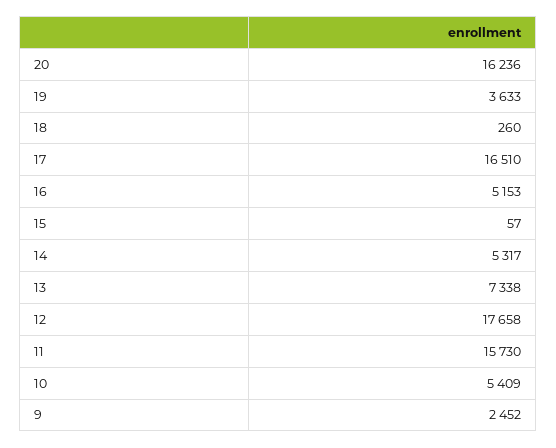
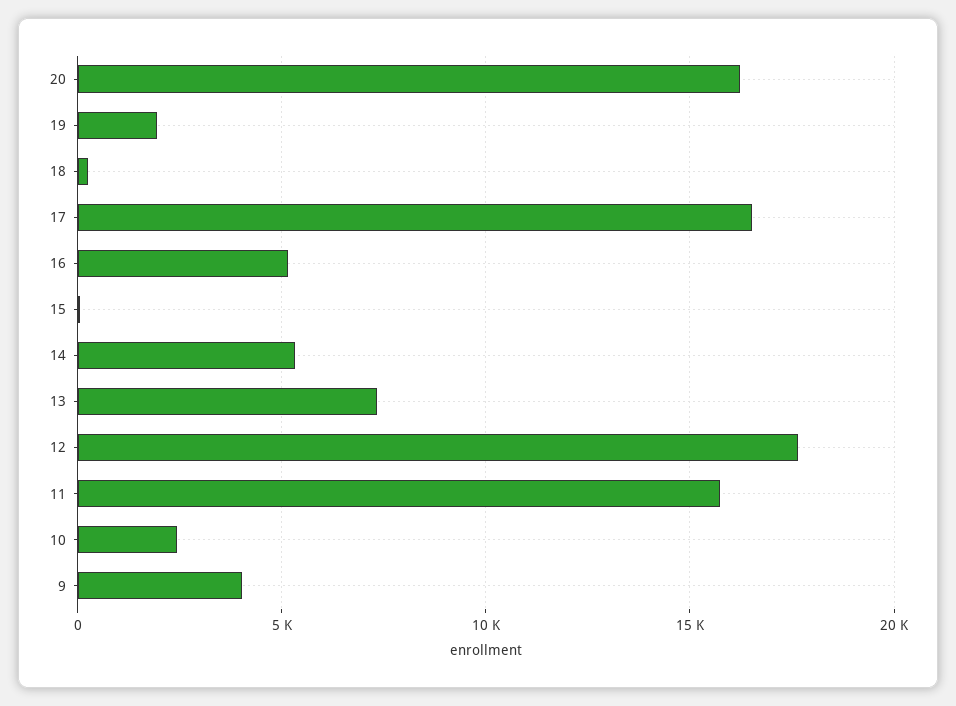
  {
    "20": 16236,
-   "19": 3633,
+   "19": 2000,
    "18": 260,
    "17": 16510,
    "16": 5153,
    "15": 57,
    "14": 5317,
    "13": 7338,
    "12": 17658,
    "11": 15730,
-   "10": 5409,
+   "10": 2500,
-   "9": 2452
+   "9": 4000
  }

